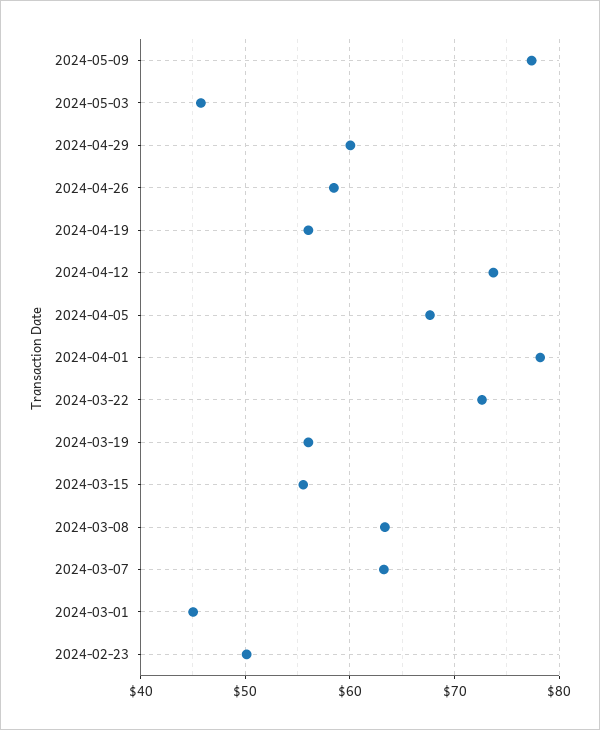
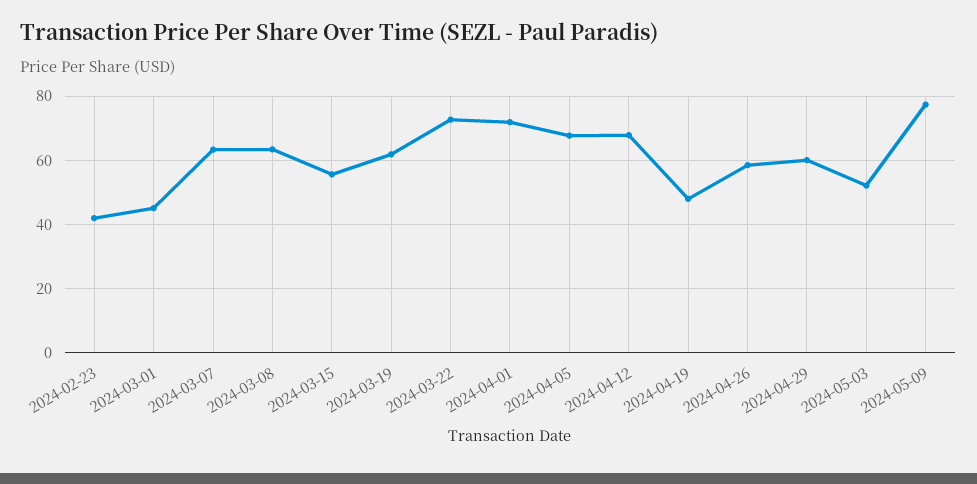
  {
    "2024-05-09": 77,
-   "2024-05-03": 46,
+   "2024-05-03": 52,
    "2024-04-29": 60,
    "2024-04-26": 58,
-   "2024-04-19": 56,
+   "2024-04-19": 48,
-   "2024-04-12": 74,
+   "2024-04-12": 68,
    "2024-04-05": 68,
-   "2024-04-01": 78,
+   "2024-04-01": 72,
    "2024-03-22": 73,
-   "2024-03-19": 56,
+   "2024-03-19": 62,
    "2024-03-15": 56,
    "2024-03-08": 63,
    "2024-03-07": 63,
    "2024-03-01": 45,
-   "2024-02-23": 50
+   "2024-02-23": 42
  }

